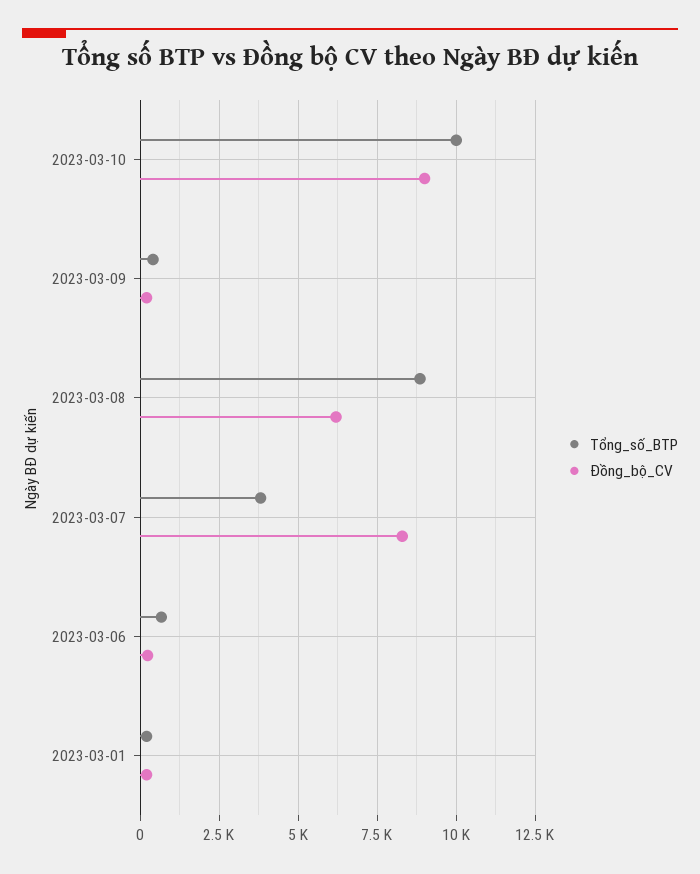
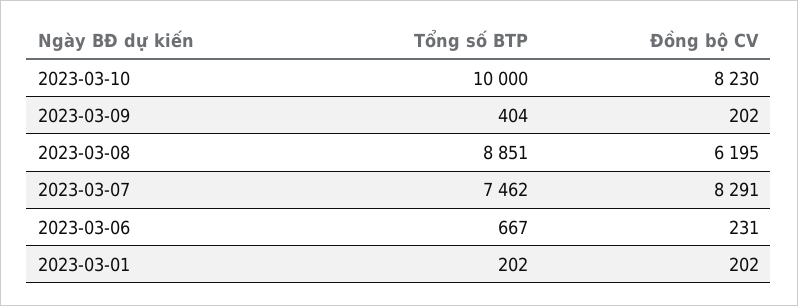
  {
    "Tổng_số_BTP": {
      "2023-03-10": 10000,
      "2023-03-09": 404,
      "2023-03-08": 8851,
-     "2023-03-07": 3750,
+     "2023-03-07": 7462,
      "2023-03-06": 667,
      "2023-03-01": 202
    },
    "Đồng_bộ_CV": {
-     "2023-03-10": 9000,
+     "2023-03-10": 8230,
      "2023-03-09": 202,
      "2023-03-08": 6195,
      "2023-03-07": 8291,
      "2023-03-06": 231,
      "2023-03-01": 202
    }
  }

